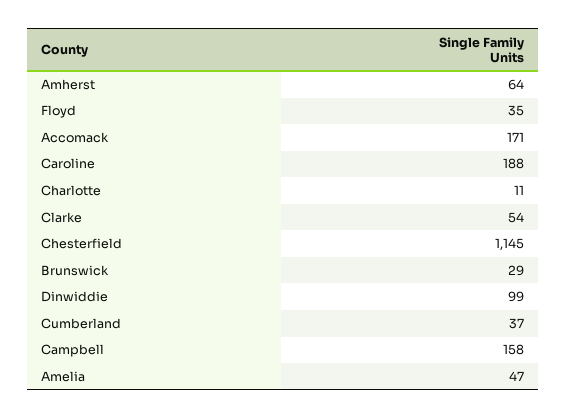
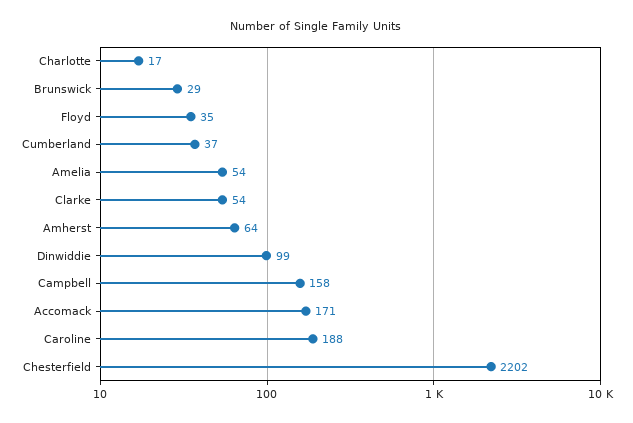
  {
    "Amherst": 64,
    "Floyd": 35,
    "Accomack": 171,
    "Caroline": 188,
-   "Charlotte": 11,
+   "Charlotte": 17,
    "Clarke": 54,
-   "Chesterfield": 1145,
+   "Chesterfield": 2202,
    "Brunswick": 29,
    "Dinwiddie": 99,
    "Cumberland": 37,
    "Campbell": 158,
-   "Amelia": 47
+   "Amelia": 54
  }

